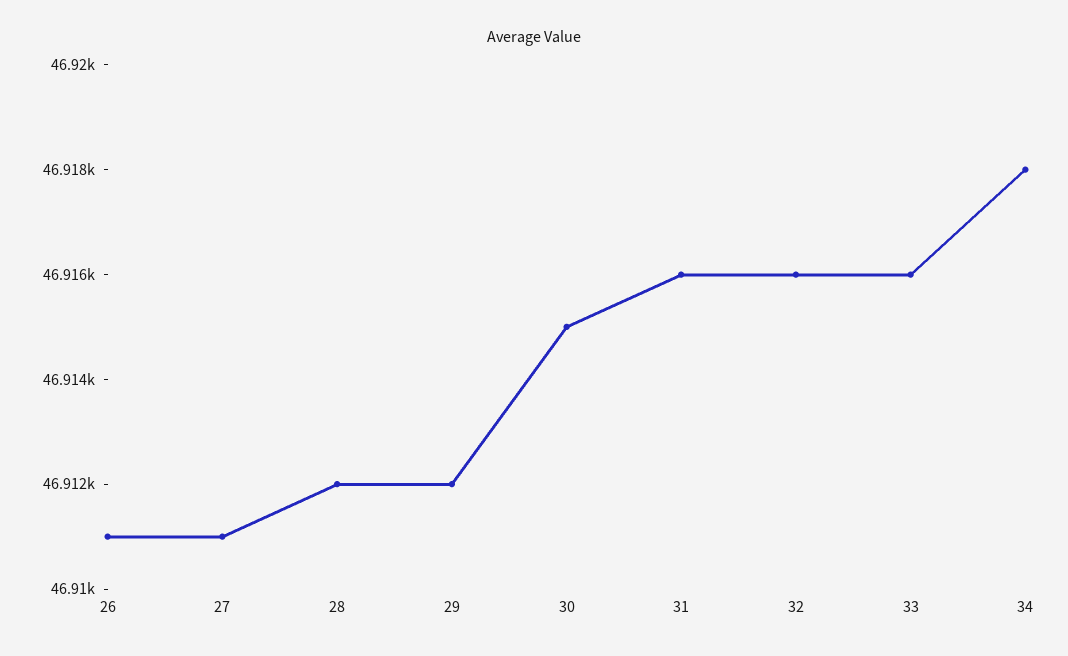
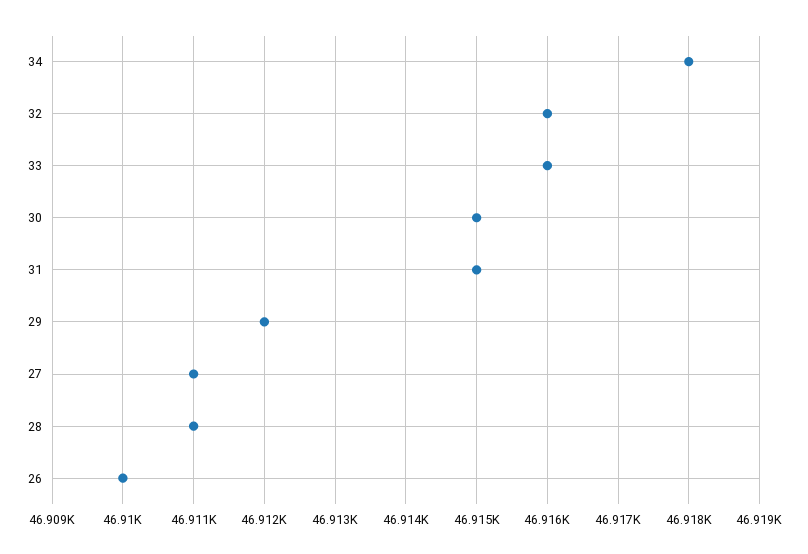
  {
-   "26": 46911,
+   "26": 46910,
    "27": 46911,
-   "28": 46912,
+   "28": 46911,
    "29": 46912,
    "30": 46915,
-   "31": 46916,
+   "31": 46915,
    "32": 46916,
    "33": 46916,
    "34": 46918
  }

